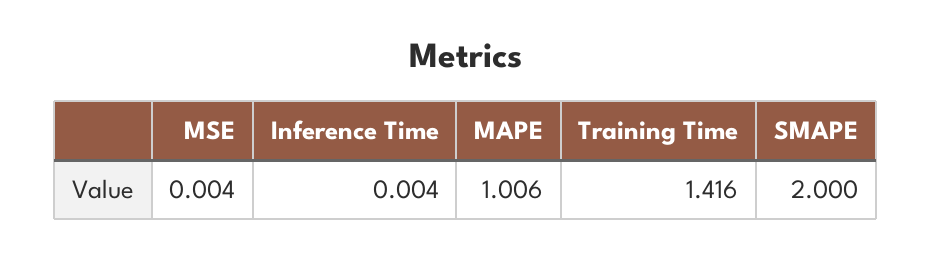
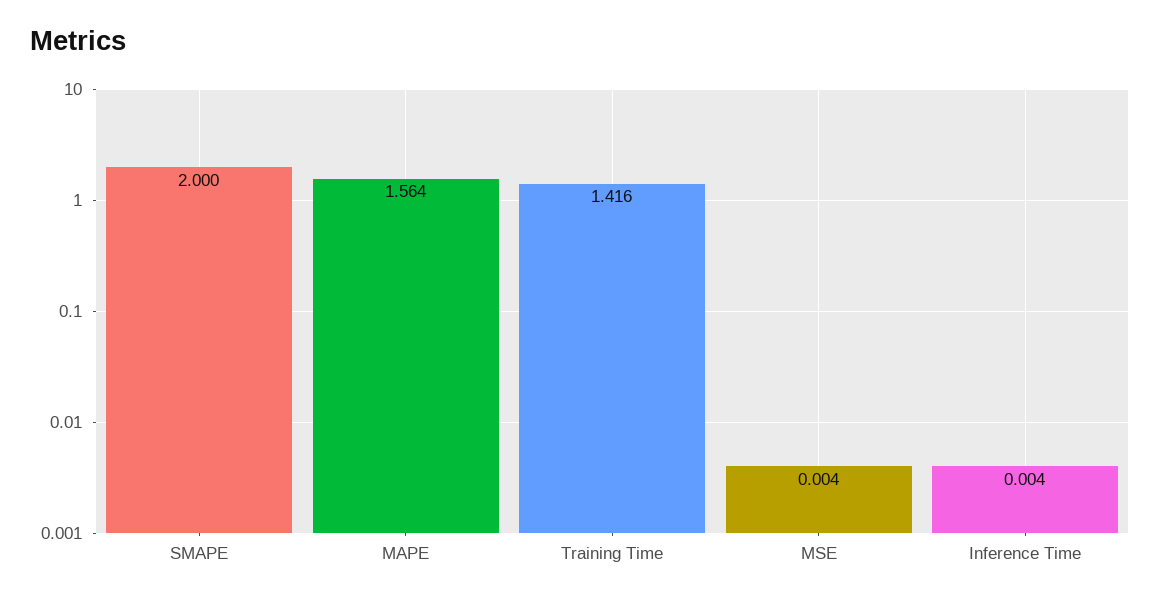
  {
    "MSE": 0.004,
    "Inference Time": 0.004,
-   "MAPE": 1.006,
+   "MAPE": 1.564,
    "Training Time": 1.416,
    "SMAPE": 2
  }

